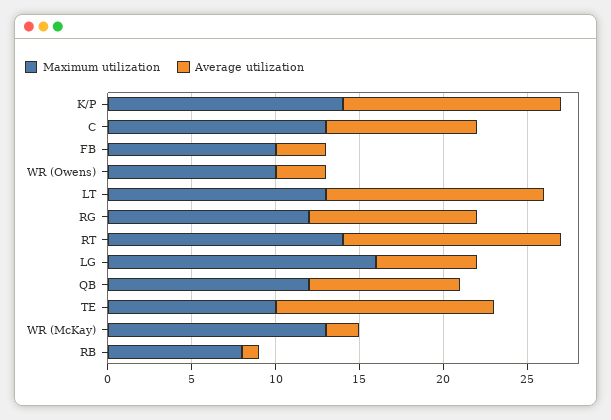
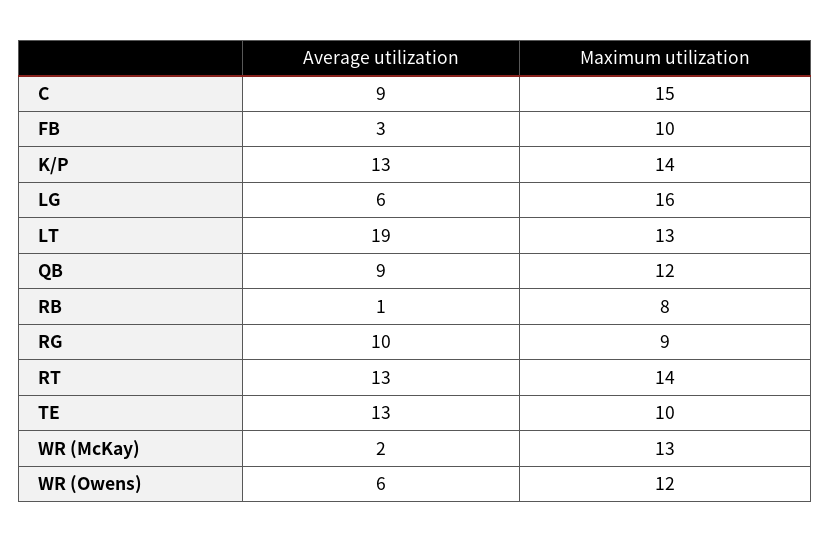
  {
    "Maximum utilization": {
      "K/P": 14,
-     "C": 13,
+     "C": 15,
      "FB": 10,
-     "WR (Owens)": 10,
+     "WR (Owens)": 12,
      "LT": 13,
-     "RG": 12,
+     "RG": 9,
      "RT": 14,
      "LG": 16,
      "QB": 12,
      "TE": 10,
      "WR (McKay)": 13,
      "RB": 8
    },
    "Average utilization": {
      "K/P": 13,
      "C": 9,
      "FB": 3,
-     "WR (Owens)": 3,
+     "WR (Owens)": 6,
-     "LT": 13,
+     "LT": 19,
      "RG": 10,
      "RT": 13,
      "LG": 6,
      "QB": 9,
      "TE": 13,
      "WR (McKay)": 2,
      "RB": 1
    }
  }

